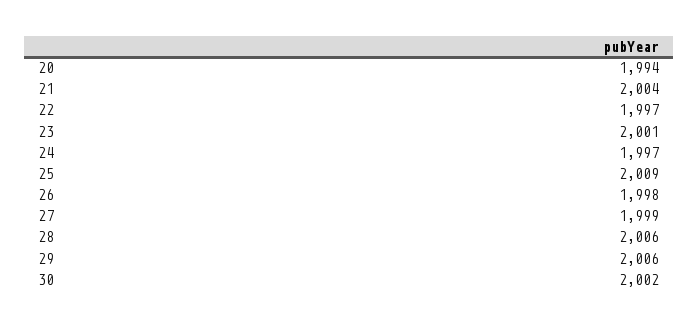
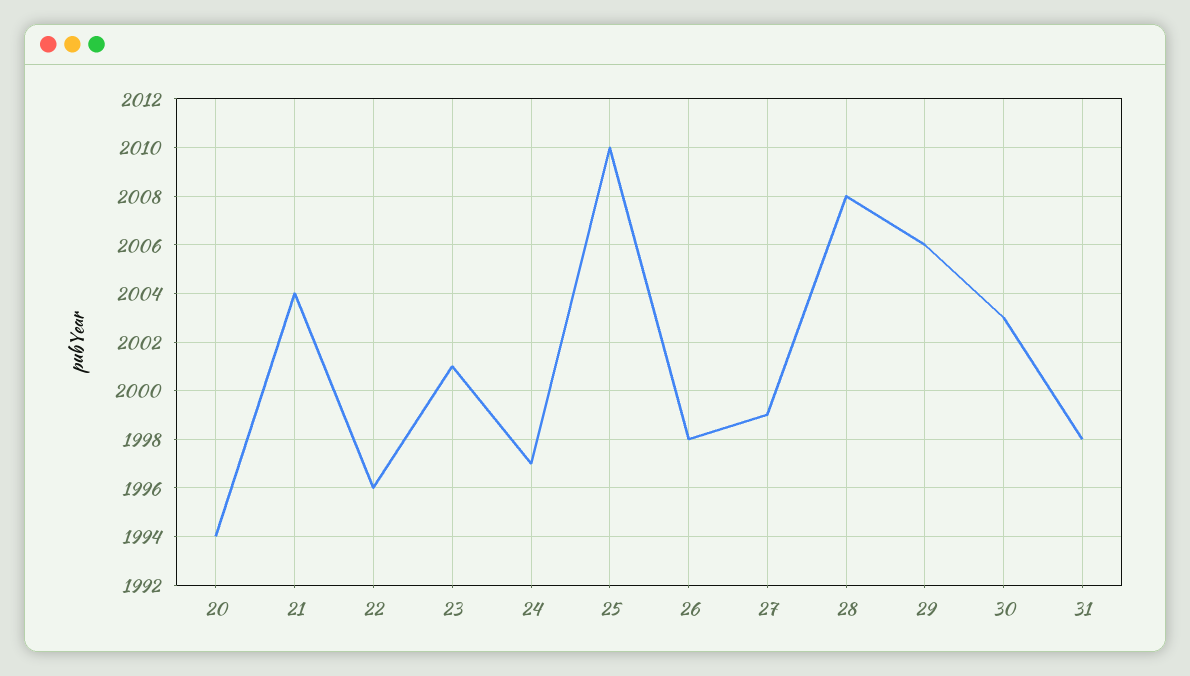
  {
    "20": 1994,
    "21": 2004,
-   "22": 1997,
+   "22": 1996,
    "23": 2001,
    "24": 1997,
-   "25": 2009,
+   "25": 2010,
    "26": 1998,
    "27": 1999,
-   "28": 2006,
+   "28": 2008,
    "29": 2006,
-   "30": 2002
+   "30": 2003,
+   "31": 1998
  }

